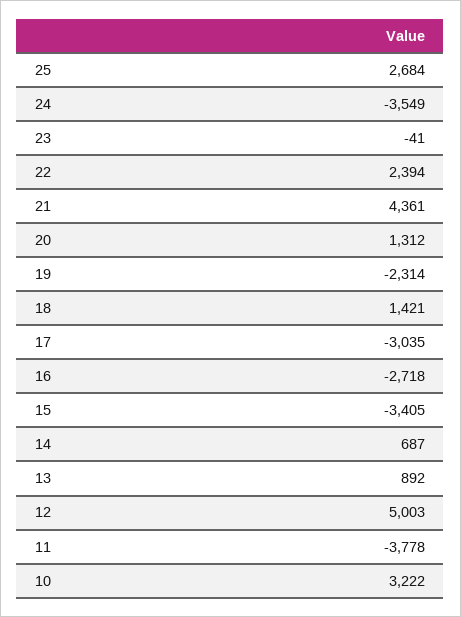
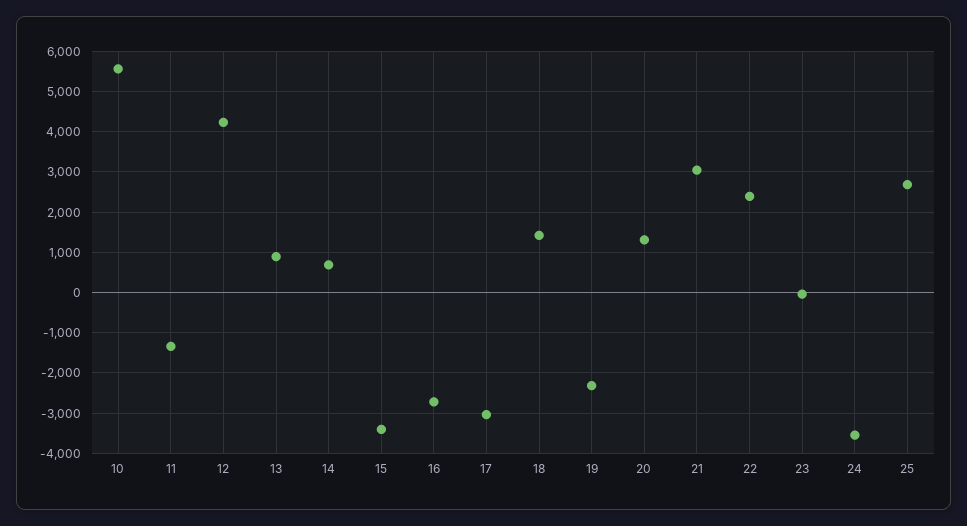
  {
    "25": 2684,
    "24": -3549,
    "23": -41,
    "22": 2394,
-   "21": 4361,
+   "21": 3000,
    "20": 1312,
    "19": -2314,
    "18": 1421,
    "17": -3035,
    "16": -2718,
    "15": -3405,
    "14": 687,
    "13": 892,
-   "12": 5003,
+   "12": 4200,
-   "11": -3778,
+   "11": -1400,
-   "10": 3222
+   "10": 5600
  }

